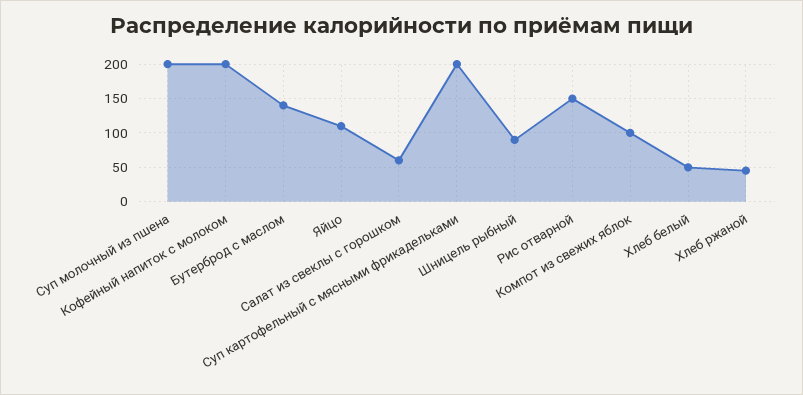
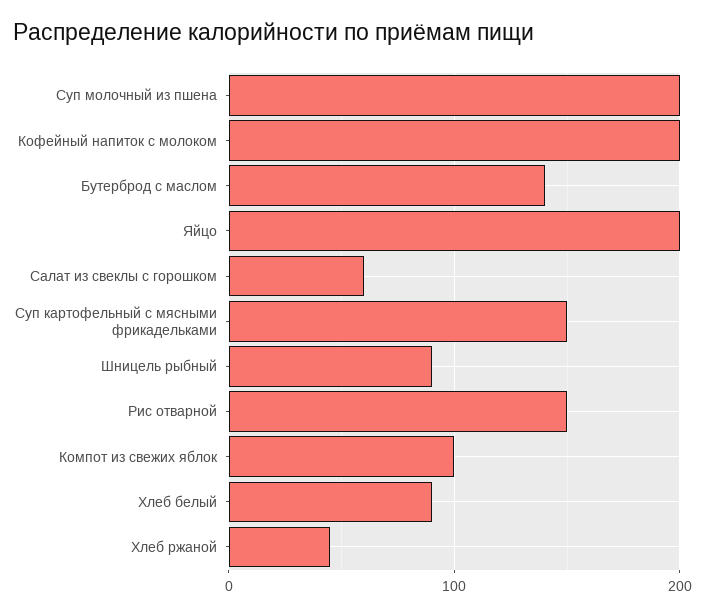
  {
    "Суп молочный из пшена": 200,
    "Кофейный напиток с молоком": 200,
    "Бутерброд с маслом": 140,
-   "Яйцо": 110,
+   "Яйцо": 200,
    "Салат из свеклы с горошком": 60,
-   "Суп картофельный с мясными фрикадельками": 200,
+   "Суп картофельный с мясными фрикадельками": 150,
    "Шницель рыбный": 90,
    "Рис отварной": 150,
    "Компот из свежих яблок": 100,
-   "Хлеб белый": 50,
+   "Хлеб белый": 90,
    "Хлеб ржаной": 50
  }

